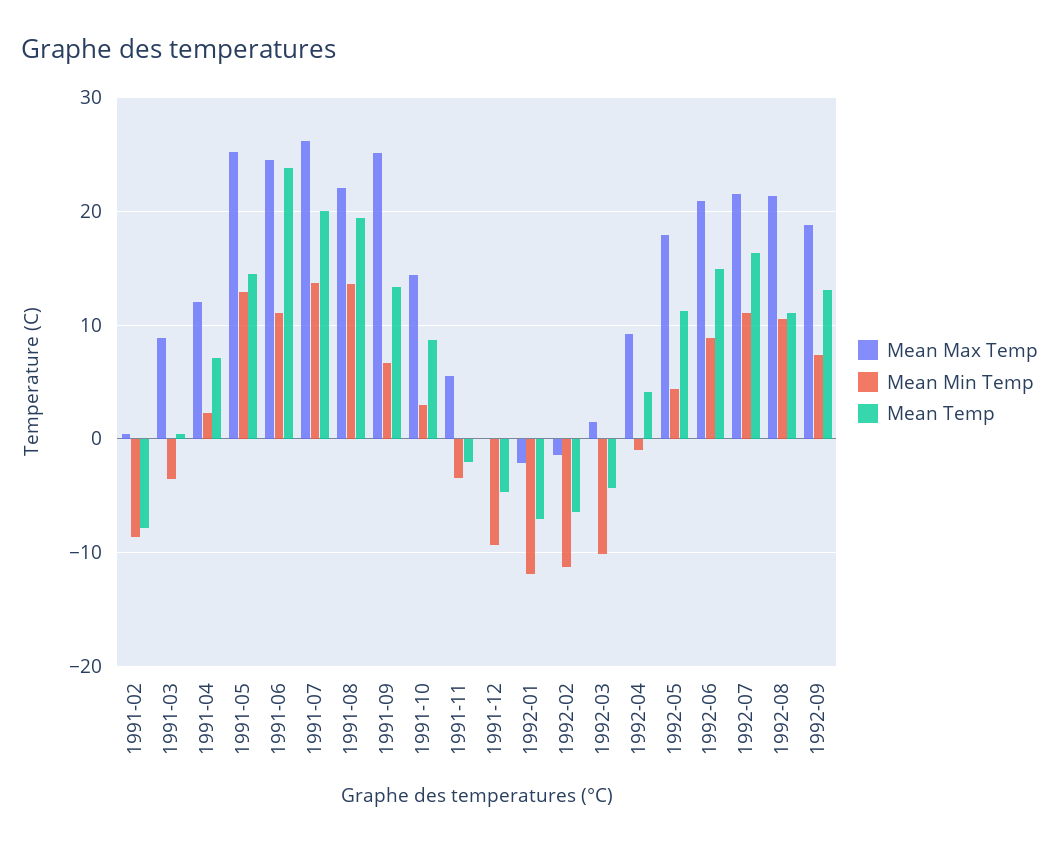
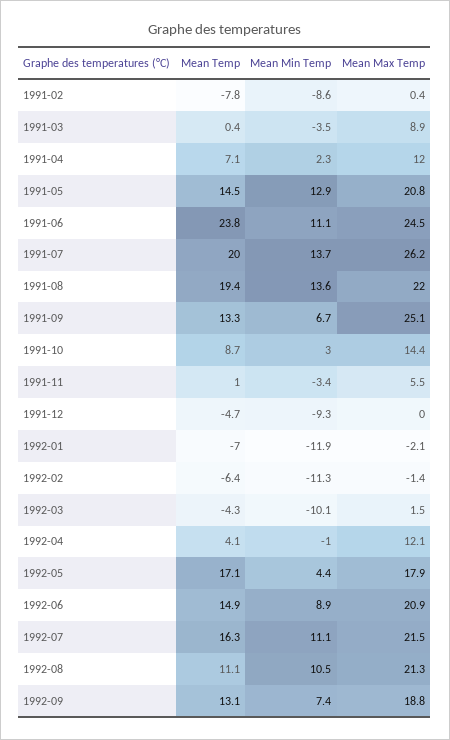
  {
    "Mean Max Temp": {
      "1991-02": 0.4,
      "1991-03": 8.9,
      "1991-04": 12,
-     "1991-05": 25,
+     "1991-05": 20.8,
      "1991-06": 24.5,
      "1991-07": 26.2,
      "1991-08": 22,
      "1991-09": 25.1,
      "1991-10": 14.4,
      "1991-11": 5.5,
      "1991-12": 0,
      "1992-01": -2.1,
      "1992-02": -1.4,
      "1992-03": 1.5,
-     "1992-04": 9,
+     "1992-04": 12.1,
      "1992-05": 17.9,
      "1992-06": 20.9,
      "1992-07": 21.5,
      "1992-08": 21.3,
      "1992-09": 18.8
    },
    "Mean Min Temp": {
      "1991-02": -8.6,
      "1991-03": -3.5,
      "1991-04": 2.3,
      "1991-05": 12.9,
      "1991-06": 11.1,
      "1991-07": 13.7,
      "1991-08": 13.6,
      "1991-09": 6.7,
      "1991-10": 3,
      "1991-11": -3.4,
      "1991-12": -9.3,
      "1992-01": -11.9,
      "1992-02": -11.3,
      "1992-03": -10.1,
      "1992-04": -1,
      "1992-05": 4.4,
      "1992-06": 8.9,
      "1992-07": 11.1,
      "1992-08": 10.5,
      "1992-09": 7.4
    },
    "Mean Temp": {
      "1991-02": -7.8,
      "1991-03": 0.4,
      "1991-04": 7.1,
      "1991-05": 14.5,
      "1991-06": 23.8,
      "1991-07": 20,
      "1991-08": 19.4,
      "1991-09": 13.3,
      "1991-10": 8.7,
-     "1991-11": -2,
+     "1991-11": 1,
      "1991-12": -4.7,
      "1992-01": -7,
      "1992-02": -6.4,
      "1992-03": -4.3,
      "1992-04": 4.1,
-     "1992-05": 11,
+     "1992-05": 17.1,
      "1992-06": 14.9,
      "1992-07": 16.3,
      "1992-08": 11.1,
      "1992-09": 13.1
    }
  }

